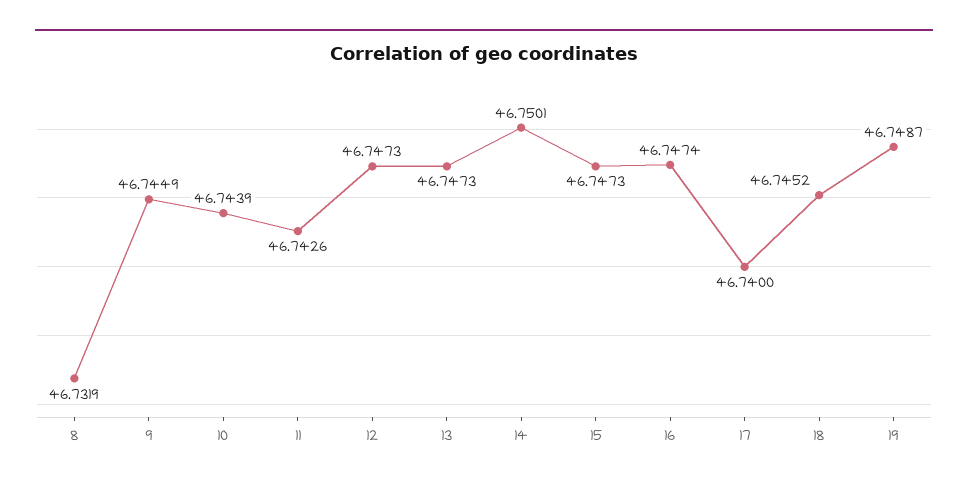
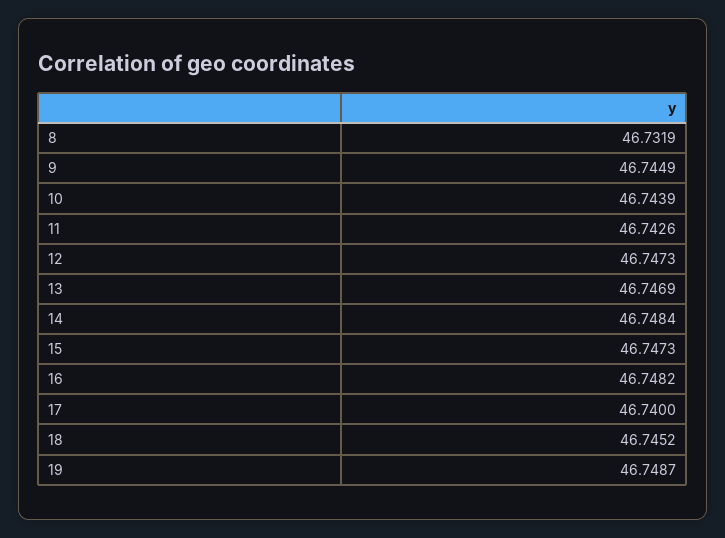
  {
    "8": 46.7319,
    "9": 46.7449,
    "10": 46.7439,
    "11": 46.7426,
    "12": 46.7473,
-   "13": 46.7473,
+   "13": 46.7469,
-   "14": 46.7501,
+   "14": 46.7484,
    "15": 46.7473,
-   "16": 46.7474,
+   "16": 46.7482,
    "17": 46.74,
    "18": 46.7452,
    "19": 46.7487
  }

